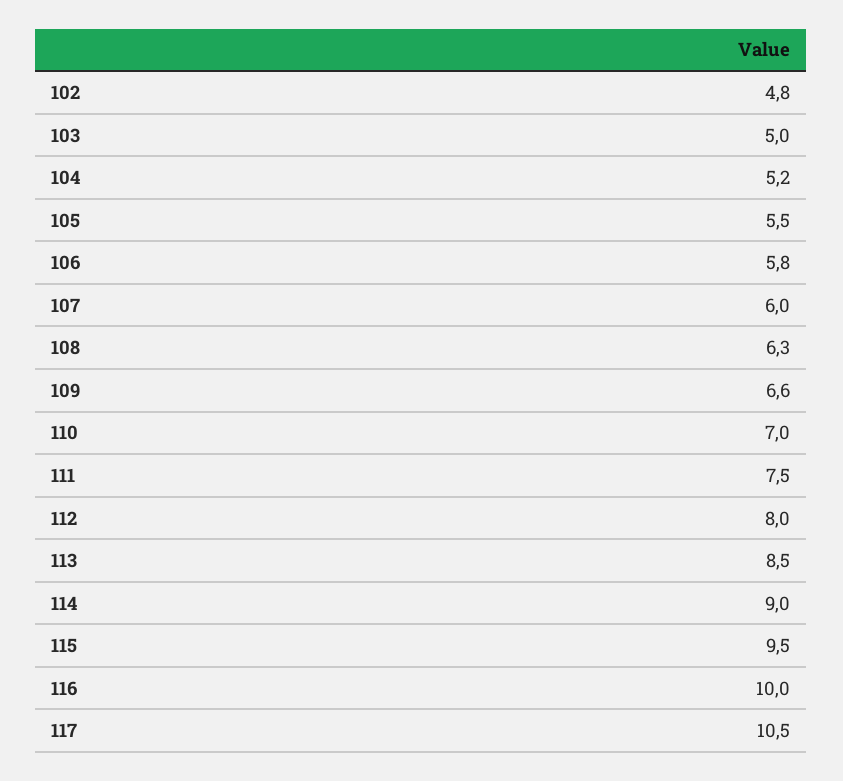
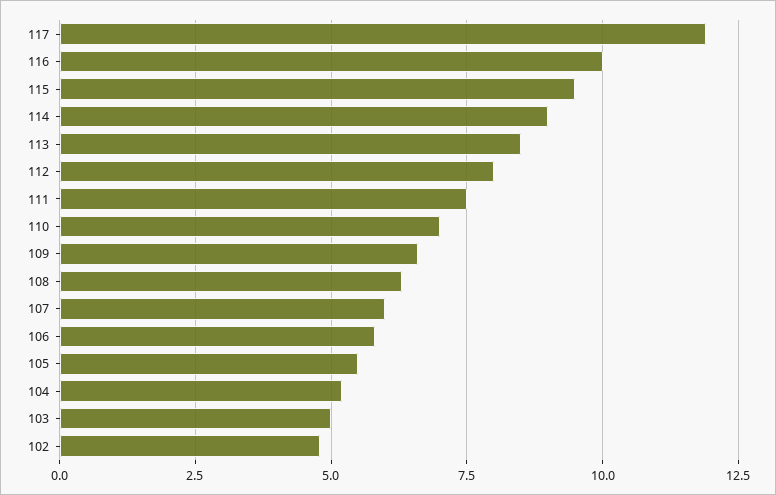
  {
    "102": 4.8,
    "103": 5,
    "104": 5.2,
    "105": 5.5,
    "106": 5.8,
    "107": 6,
    "108": 6.3,
    "109": 6.6,
    "110": 7,
    "111": 7.5,
    "112": 8,
    "113": 8.5,
    "114": 9,
    "115": 9.5,
    "116": 10,
-   "117": 10.5
+   "117": 12
  }

